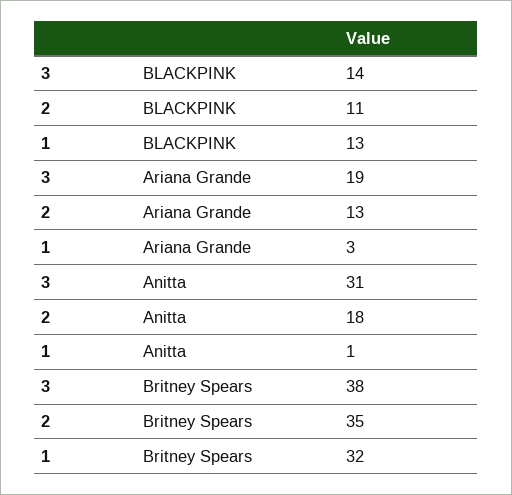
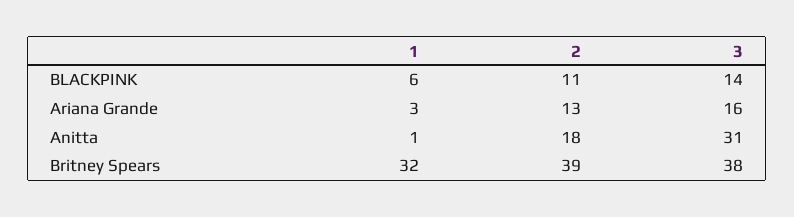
  {
    "3": {
      "BLACKPINK": 14,
-     "Ariana Grande": 19,
+     "Ariana Grande": 16,
      "Anitta": 31,
      "Britney Spears": 38
    },
    "2": {
      "BLACKPINK": 11,
      "Ariana Grande": 13,
      "Anitta": 18,
-     "Britney Spears": 35
+     "Britney Spears": 39
    },
    "1": {
-     "BLACKPINK": 13,
+     "BLACKPINK": 6,
      "Ariana Grande": 3,
      "Anitta": 1,
      "Britney Spears": 32
    }
  }

